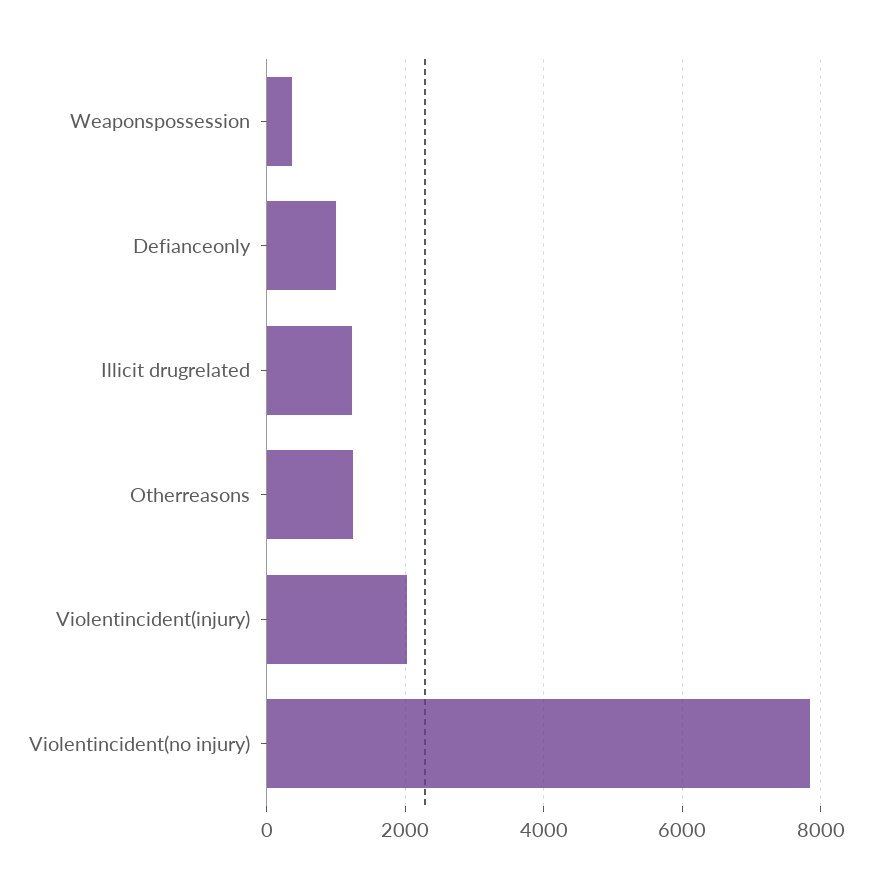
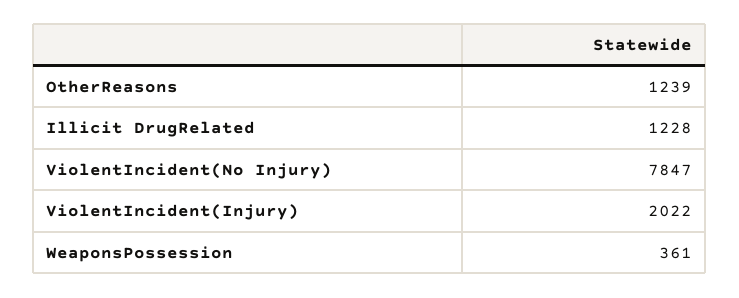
  {
    "Weaponspossession": 361,
-   "Defianceonly": 1000,
    "Illicit drugrelated": 1228,
    "Otherreasons": 1239,
    "Violentincident(injury)": 2022,
    "Violentincident(no injury)": 7847
  }

